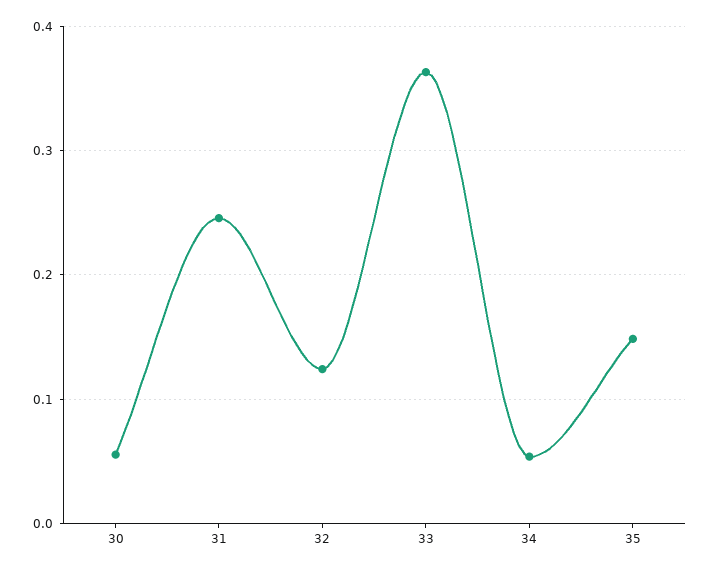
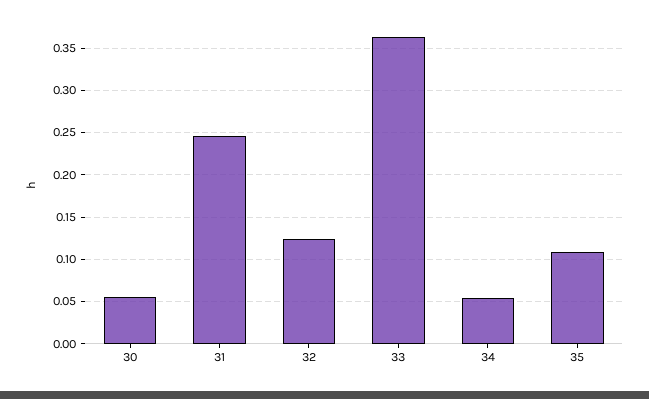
  {
    "30": 0.06,
    "31": 0.25,
    "32": 0.12,
    "33": 0.36,
    "34": 0.05,
-   "35": 0.15
+   "35": 0.11
  }

